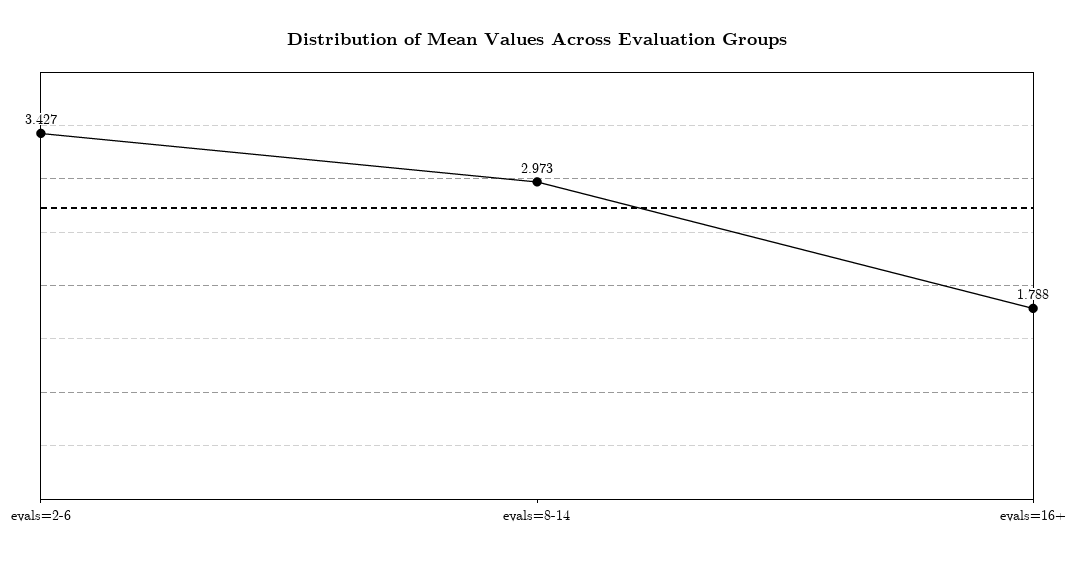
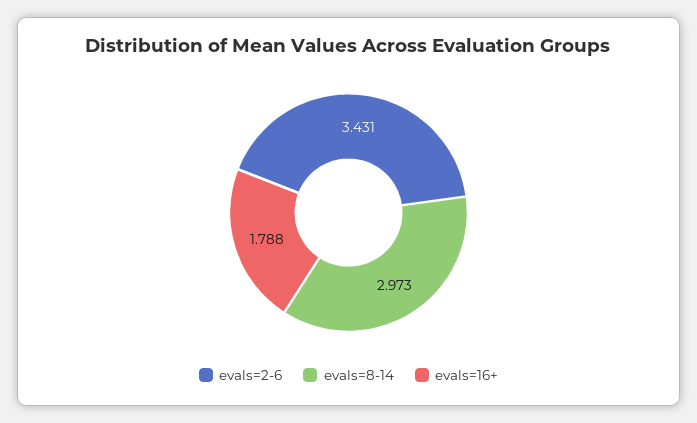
  {
-   "evals=2-6": 3.427,
+   "evals=2-6": 3.431,
    "evals=8-14": 2.973,
    "evals=16+": 1.788
  }

